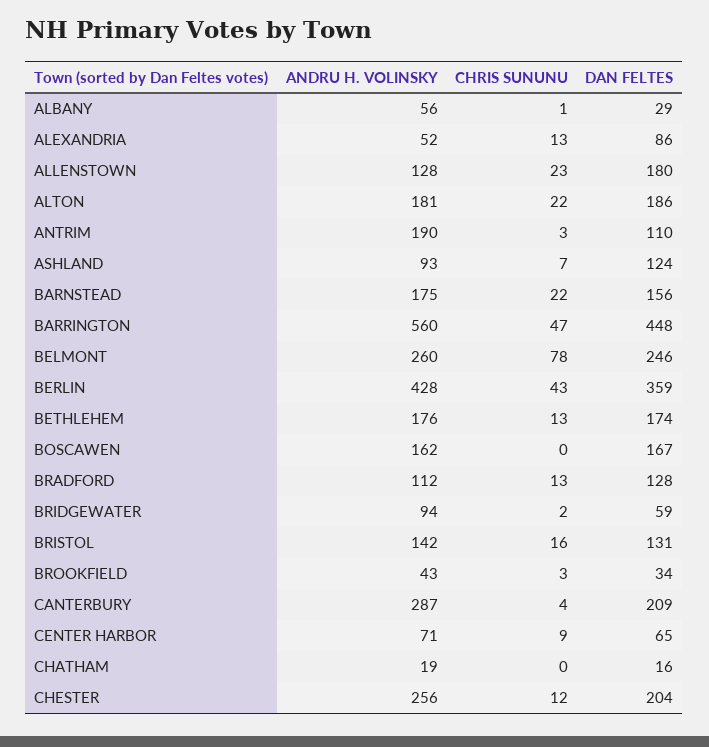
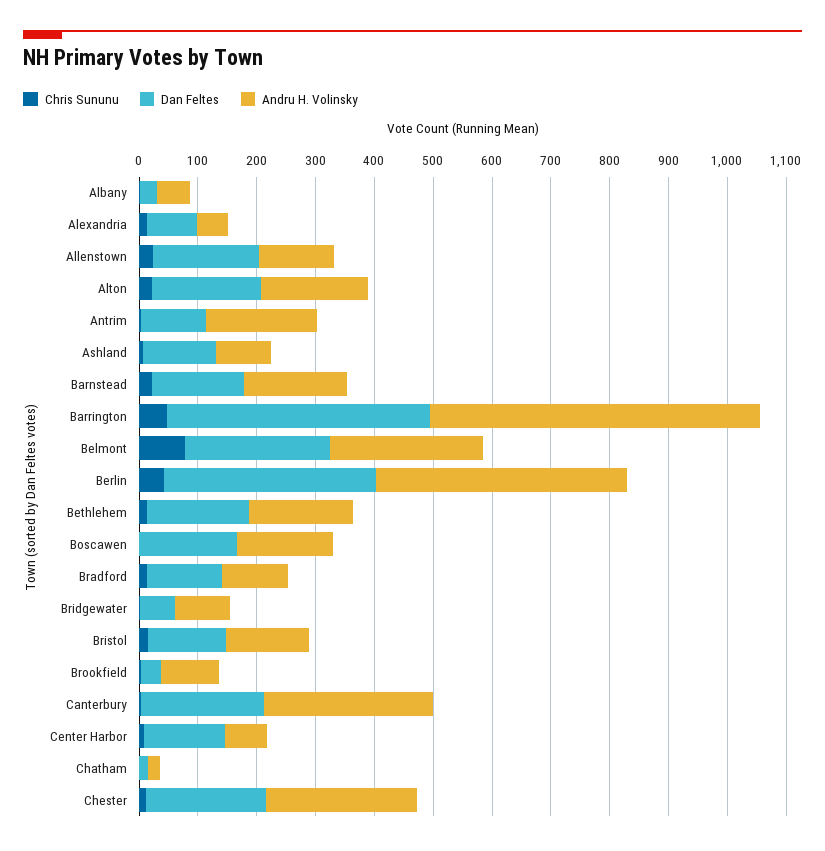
  {
    "ANDRU H. VOLINSKY": {
      "ALBANY": 56,
      "ALEXANDRIA": 52,
      "ALLENSTOWN": 128,
      "ALTON": 181,
      "ANTRIM": 190,
      "ASHLAND": 93,
      "BARNSTEAD": 175,
      "BARRINGTON": 560,
      "BELMONT": 260,
      "BERLIN": 428,
      "BETHLEHEM": 176,
      "BOSCAWEN": 162,
      "BRADFORD": 112,
      "BRIDGEWATER": 94,
      "BRISTOL": 142,
-     "BROOKFIELD": 43,
+     "BROOKFIELD": 100,
      "CANTERBURY": 287,
      "CENTER HARBOR": 71,
      "CHATHAM": 19,
      "CHESTER": 256
    },
    "CHRIS SUNUNU": {
      "ALBANY": 1,
      "ALEXANDRIA": 13,
      "ALLENSTOWN": 23,
      "ALTON": 22,
      "ANTRIM": 3,
      "ASHLAND": 7,
      "BARNSTEAD": 22,
      "BARRINGTON": 47,
      "BELMONT": 78,
      "BERLIN": 43,
      "BETHLEHEM": 13,
      "BOSCAWEN": 0,
      "BRADFORD": 13,
      "BRIDGEWATER": 2,
      "BRISTOL": 16,
      "BROOKFIELD": 3,
      "CANTERBURY": 4,
      "CENTER HARBOR": 9,
      "CHATHAM": 0,
      "CHESTER": 12
    },
    "DAN FELTES": {
      "ALBANY": 29,
      "ALEXANDRIA": 86,
      "ALLENSTOWN": 180,
      "ALTON": 186,
      "ANTRIM": 110,
      "ASHLAND": 124,
      "BARNSTEAD": 156,
      "BARRINGTON": 448,
      "BELMONT": 246,
      "BERLIN": 359,
      "BETHLEHEM": 174,
      "BOSCAWEN": 167,
      "BRADFORD": 128,
      "BRIDGEWATER": 59,
      "BRISTOL": 131,
      "BROOKFIELD": 34,
      "CANTERBURY": 209,
-     "CENTER HARBOR": 65,
+     "CENTER HARBOR": 140,
      "CHATHAM": 16,
      "CHESTER": 204
    }
  }

